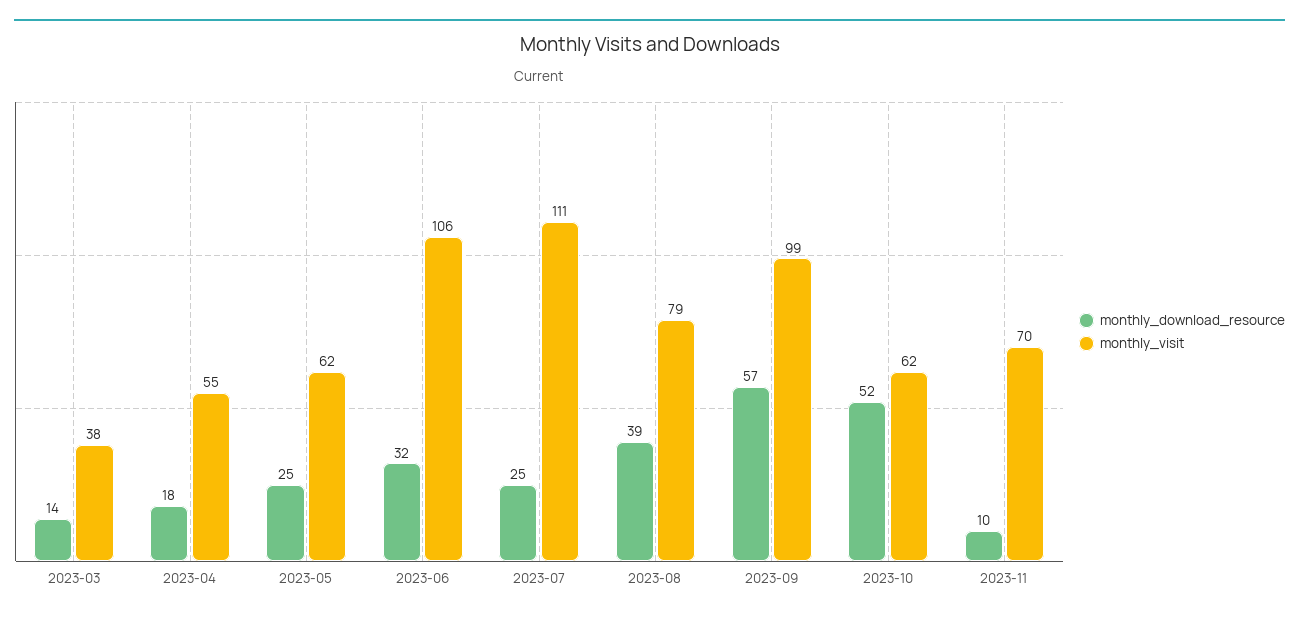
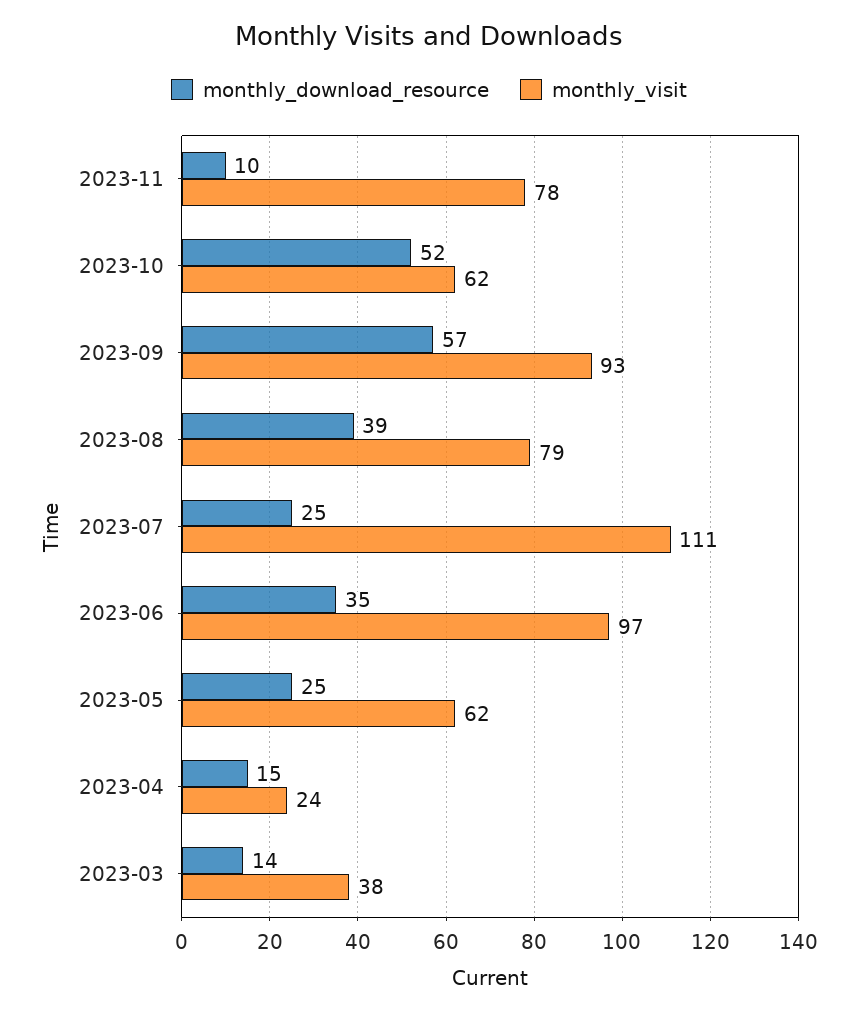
  {
    "monthly_download_resource": {
      "2023-03": 14,
-     "2023-04": 18,
+     "2023-04": 15,
      "2023-05": 25,
-     "2023-06": 32,
+     "2023-06": 35,
      "2023-07": 25,
      "2023-08": 39,
      "2023-09": 57,
      "2023-10": 52,
      "2023-11": 10
    },
    "monthly_visit": {
      "2023-03": 38,
-     "2023-04": 55,
+     "2023-04": 24,
      "2023-05": 62,
-     "2023-06": 106,
+     "2023-06": 97,
      "2023-07": 111,
      "2023-08": 79,
-     "2023-09": 99,
+     "2023-09": 93,
      "2023-10": 62,
-     "2023-11": 70
+     "2023-11": 78
    }
  }

